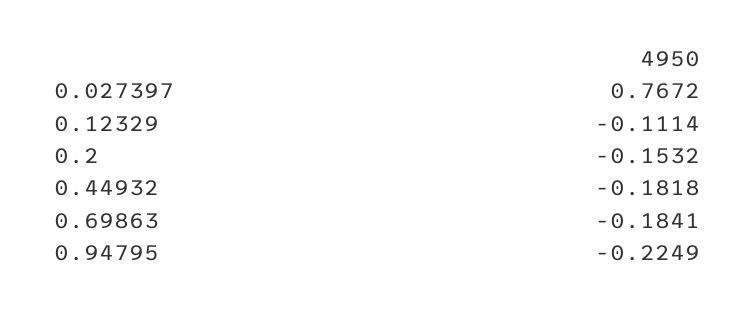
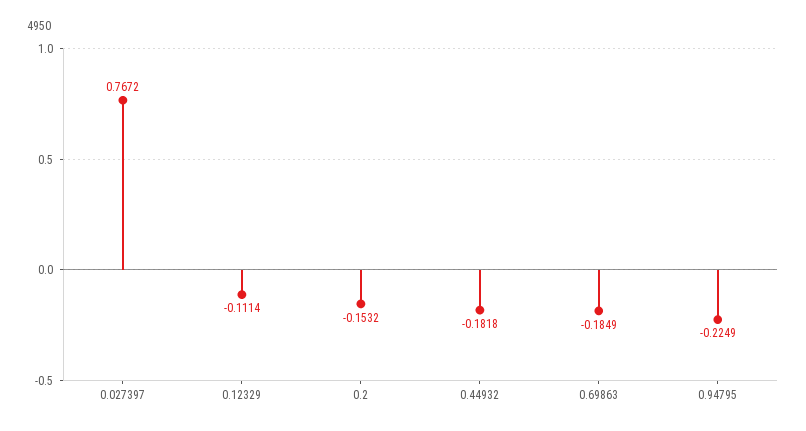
  {
    "0.027397": 0.7672,
    "0.12329": -0.1114,
    "0.2": -0.1532,
    "0.44932": -0.1818,
-   "0.69863": -0.1841,
+   "0.69863": -0.1849,
    "0.94795": -0.2249
  }

